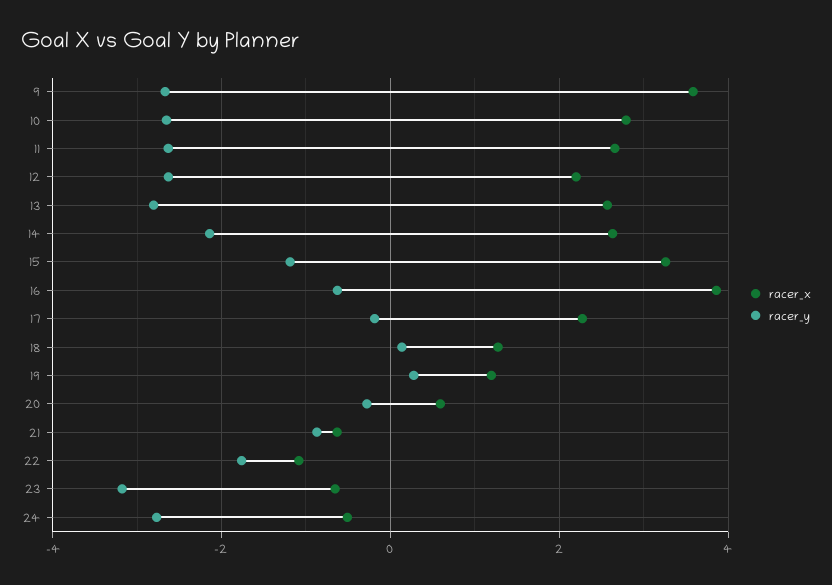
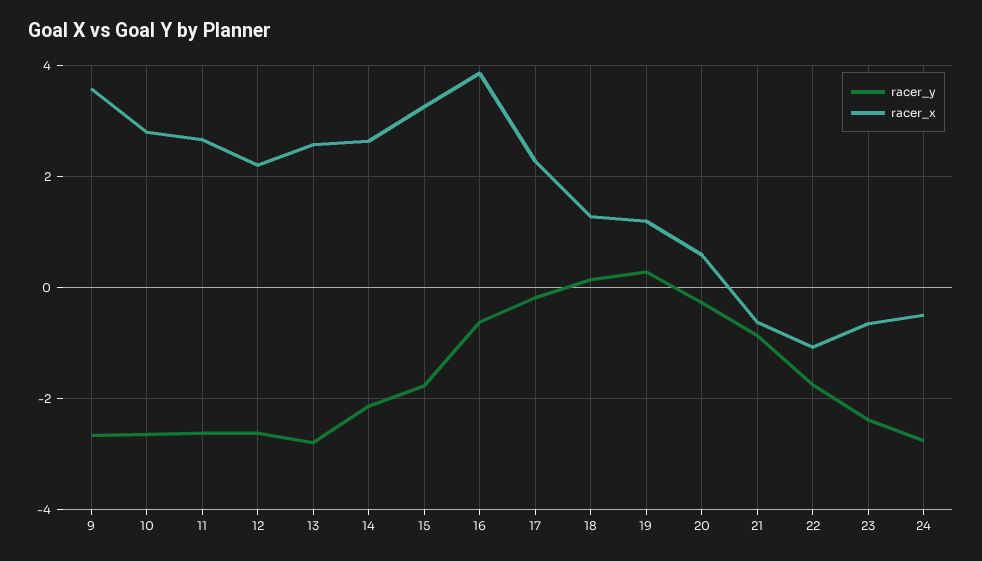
  {
    "racer_x": {
      "9": 3.6,
      "10": 2.8,
      "11": 2.6,
      "12": 2.2,
      "13": 2.6,
      "14": 2.6,
      "15": 3.2,
      "16": 3.8,
      "17": 2.2,
      "18": 1.2,
      "19": 1.2,
      "20": 0.6,
      "21": -0.6,
      "22": -1,
      "23": -0.6,
      "24": -0.6
    },
    "racer_y": {
      "9": -2.6,
      "10": -2.6,
      "11": -2.6,
      "12": -2.6,
      "13": -2.8,
      "14": -2.2,
-     "15": -1.2,
+     "15": -1.8,
      "16": -0.6,
      "17": -0.2,
      "18": 0.2,
      "19": 0.2,
      "20": -0.2,
      "21": -0.8,
      "22": -1.8,
-     "23": -3.2,
+     "23": -2.4,
      "24": -2.8
    }
  }

